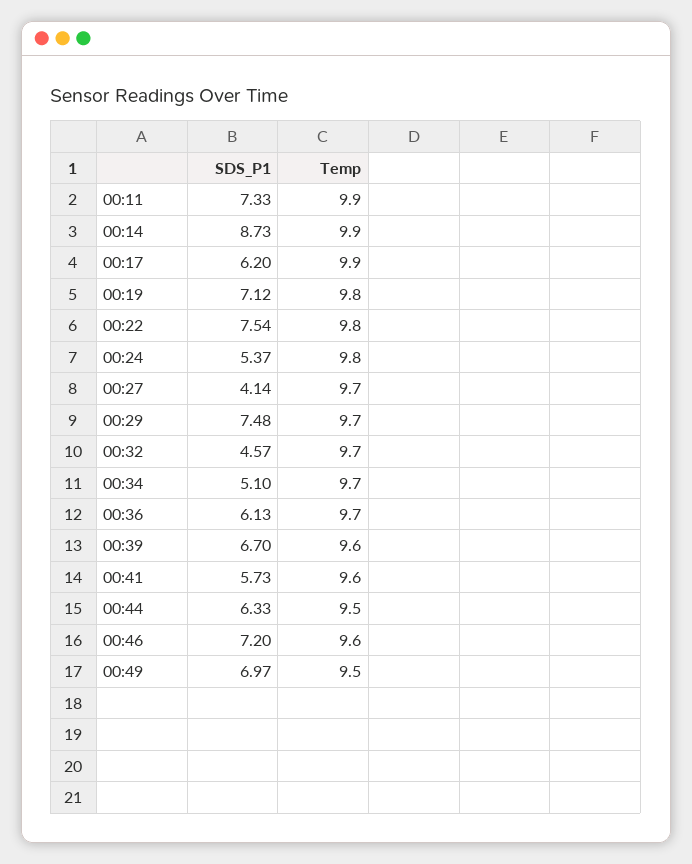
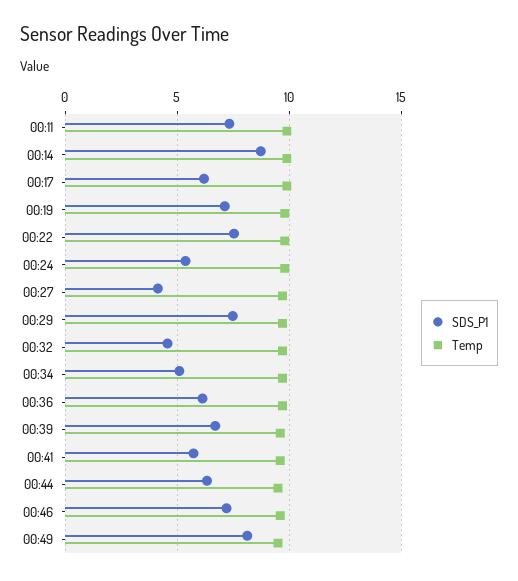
  {
    "SDS_P1": {
      "00:11": 7.33,
      "00:14": 8.73,
      "00:17": 6.2,
      "00:19": 7.12,
      "00:22": 7.54,
      "00:24": 5.37,
      "00:27": 4.14,
      "00:29": 7.48,
      "00:32": 4.57,
      "00:34": 5.1,
      "00:36": 6.13,
      "00:39": 6.7,
      "00:41": 5.73,
      "00:44": 6.33,
      "00:46": 7.2,
-     "00:49": 6.97
+     "00:49": 8
    },
    "Temp": {
      "00:11": 9.9,
      "00:14": 9.9,
      "00:17": 9.9,
      "00:19": 9.8,
      "00:22": 9.8,
      "00:24": 9.8,
      "00:27": 9.7,
      "00:29": 9.7,
      "00:32": 9.7,
      "00:34": 9.7,
      "00:36": 9.7,
      "00:39": 9.6,
      "00:41": 9.6,
      "00:44": 9.5,
      "00:46": 9.6,
      "00:49": 9.5
    }
  }

